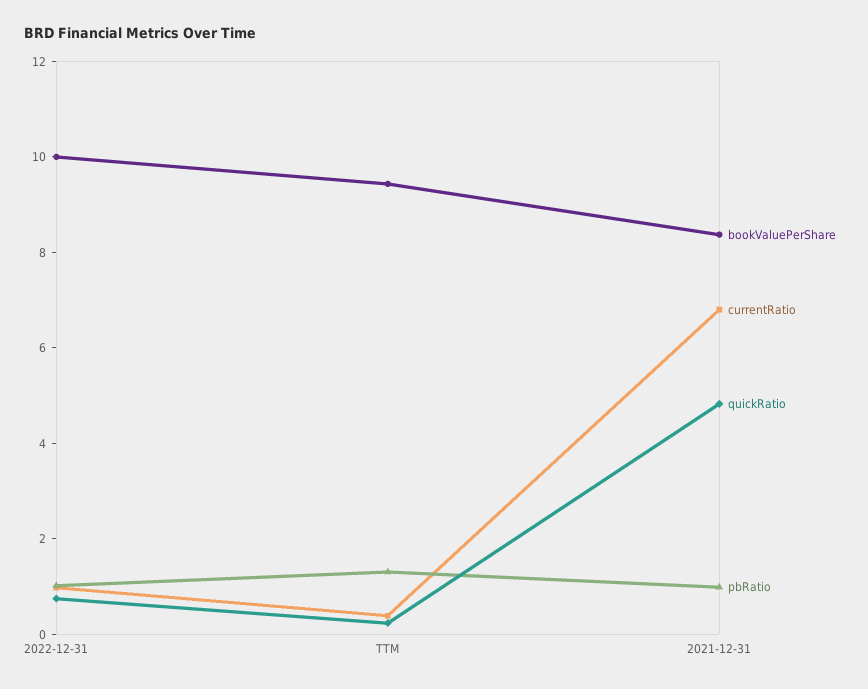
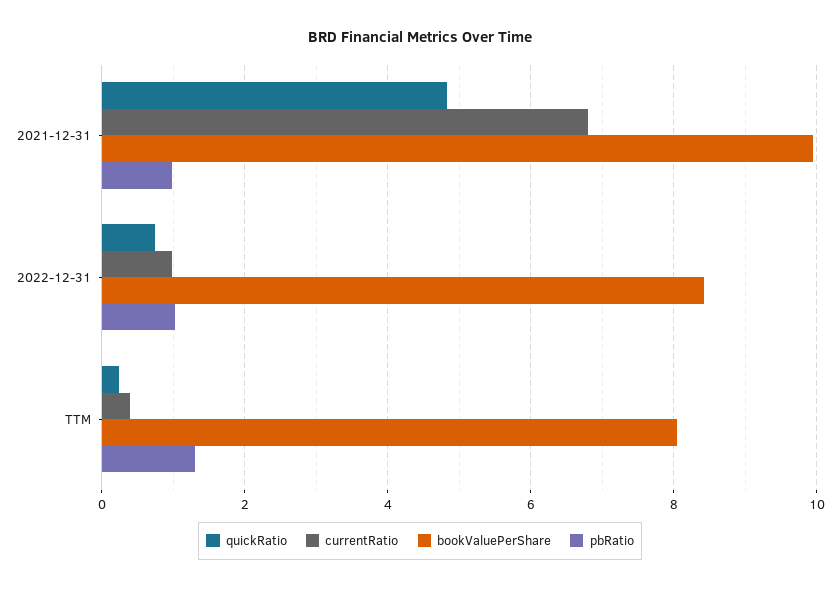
  {
    "bookValuePerShare": {
-     "2022-12-31": 10,
+     "2022-12-31": 8.4,
-     "TTM": 9.5,
+     "TTM": 8,
-     "2021-12-31": 8.5
+     "2021-12-31": 10
    },
    "currentRatio": {
      "2022-12-31": 1,
      "TTM": 0.4,
      "2021-12-31": 6.8
    },
    "quickRatio": {
      "2022-12-31": 0.8,
      "TTM": 0.2,
      "2021-12-31": 4.8
    },
    "pbRatio": {
      "2022-12-31": 1,
      "TTM": 1.4,
      "2021-12-31": 1
    }
  }

